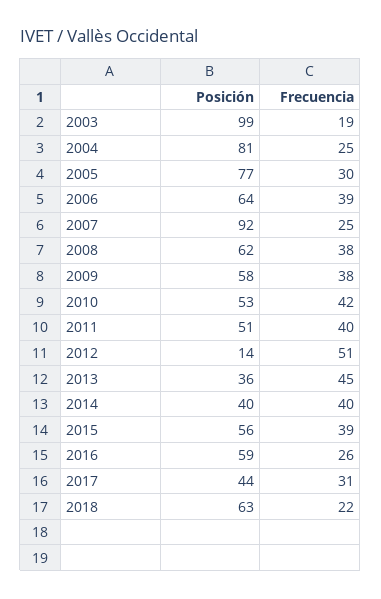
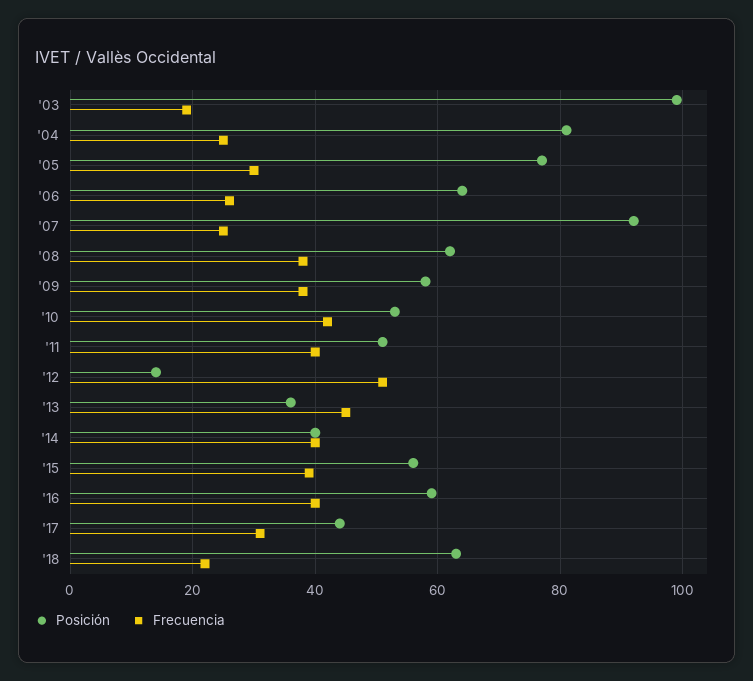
  {
    "Posición": {
      "2003": 99,
      "2004": 81,
      "2005": 77,
      "2006": 64,
      "2007": 92,
      "2008": 62,
      "2009": 58,
      "2010": 53,
      "2011": 51,
      "2012": 14,
      "2013": 36,
      "2014": 40,
      "2015": 56,
      "2016": 59,
      "2017": 44,
      "2018": 63
    },
    "Frecuencia": {
      "2003": 19,
      "2004": 25,
      "2005": 30,
-     "2006": 39,
+     "2006": 25,
      "2007": 25,
      "2008": 38,
      "2009": 38,
      "2010": 42,
      "2011": 40,
      "2012": 51,
      "2013": 45,
      "2014": 40,
      "2015": 39,
-     "2016": 26,
+     "2016": 40,
      "2017": 31,
      "2018": 22
    }
  }

